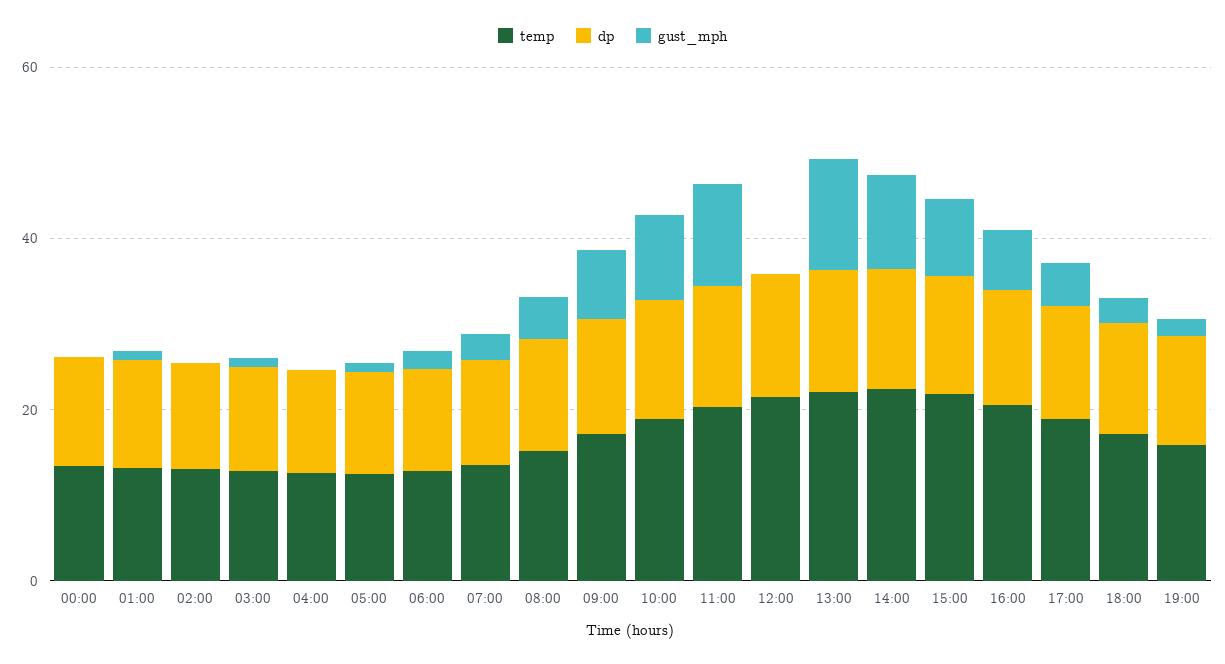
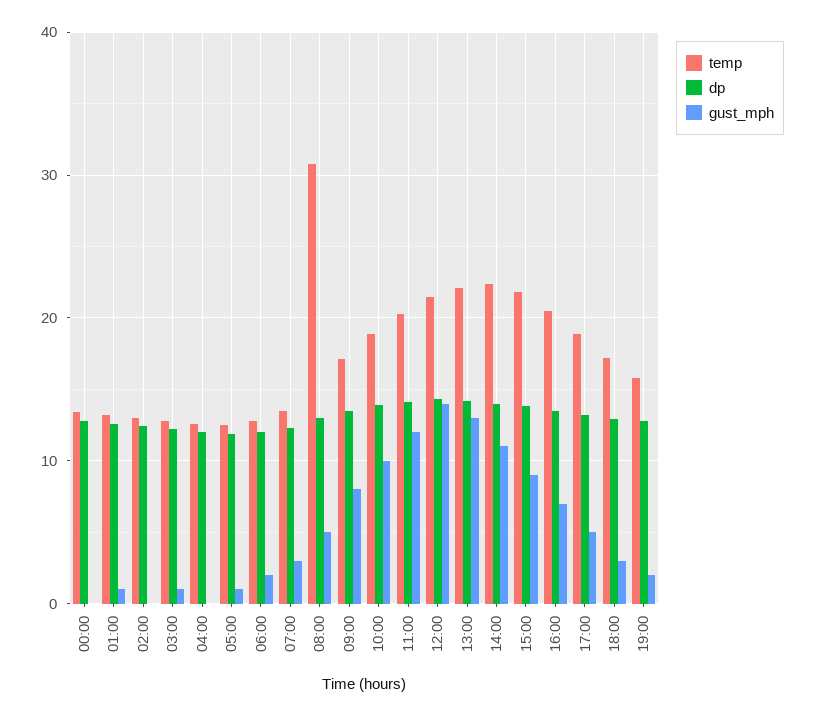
  {
    "temp": {
      "00:00": 13,
      "01:00": 13,
      "02:00": 13,
      "03:00": 13,
      "04:00": 13,
      "05:00": 13,
      "06:00": 13,
      "07:00": 14,
-     "08:00": 15,
+     "08:00": 31,
      "09:00": 17,
      "10:00": 19,
      "11:00": 20,
      "12:00": 22,
      "13:00": 22,
      "14:00": 22,
      "15:00": 22,
      "16:00": 21,
      "17:00": 19,
      "18:00": 17,
      "19:00": 16
    },
    "dp": {
      "00:00": 13,
      "01:00": 13,
      "02:00": 12,
      "03:00": 12,
      "04:00": 12,
      "05:00": 12,
      "06:00": 12,
      "07:00": 12,
      "08:00": 13,
      "09:00": 14,
      "10:00": 14,
      "11:00": 14,
      "12:00": 14,
      "13:00": 14,
      "14:00": 14,
      "15:00": 14,
      "16:00": 14,
      "17:00": 13,
      "18:00": 13,
      "19:00": 13
    },
    "gust_mph": {
      "00:00": 0,
      "01:00": 1,
      "02:00": 0,
      "03:00": 1,
      "04:00": 0,
      "05:00": 1,
      "06:00": 2,
      "07:00": 3,
      "08:00": 5,
      "09:00": 8,
      "10:00": 10,
      "11:00": 12,
-     "12:00": 0,
+     "12:00": 14,
      "13:00": 13,
      "14:00": 11,
      "15:00": 9,
      "16:00": 7,
      "17:00": 5,
      "18:00": 3,
      "19:00": 2
    }
  }

